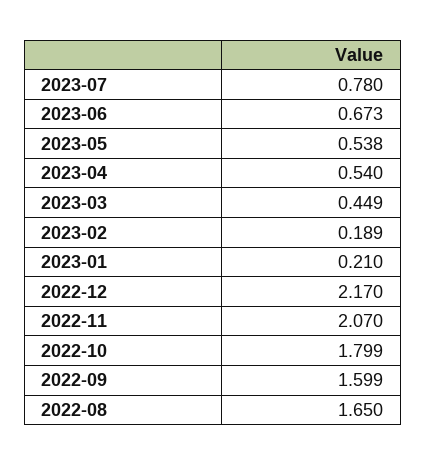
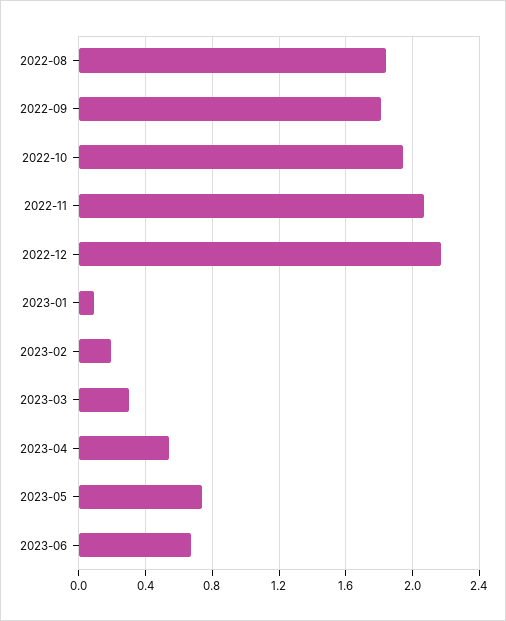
  {
-   "2023-07": 0.78,
    "2023-06": 0.673,
-   "2023-05": 0.538,
+   "2023-05": 0.75,
    "2023-04": 0.54,
-   "2023-03": 0.449,
+   "2023-03": 0.3,
    "2023-02": 0.189,
-   "2023-01": 0.21,
+   "2023-01": 0.1,
    "2022-12": 2.17,
    "2022-11": 2.07,
-   "2022-10": 1.799,
+   "2022-10": 1.95,
-   "2022-09": 1.599,
+   "2022-09": 1.8,
-   "2022-08": 1.65
+   "2022-08": 1.85
  }

